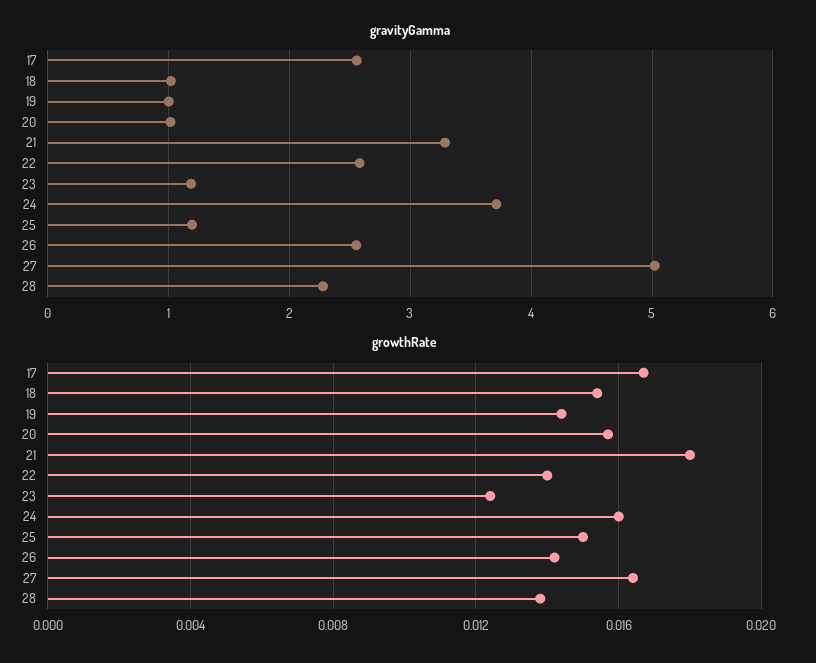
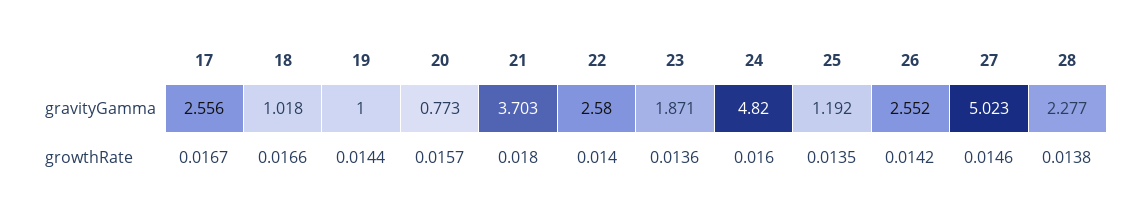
  {
    "gravityGamma": {
      "17": 2.556,
      "18": 1.018,
      "19": 1,
-     "20": 1,
+     "20": 0.773,
-     "21": 3.3,
+     "21": 3.703,
      "22": 2.58,
-     "23": 1.2,
+     "23": 1.871,
-     "24": 3.7,
+     "24": 4.82,
      "25": 1.192,
      "26": 2.552,
      "27": 5.023,
      "28": 2.277
    },
    "growthRate": {
      "17": 0.0167,
-     "18": 0.0155,
+     "18": 0.0166,
      "19": 0.0144,
      "20": 0.0157,
      "21": 0.018,
      "22": 0.014,
-     "23": 0.0125,
+     "23": 0.0136,
      "24": 0.016,
-     "25": 0.015,
+     "25": 0.0135,
      "26": 0.0142,
-     "27": 0.0165,
+     "27": 0.0146,
      "28": 0.0138
    }
  }

